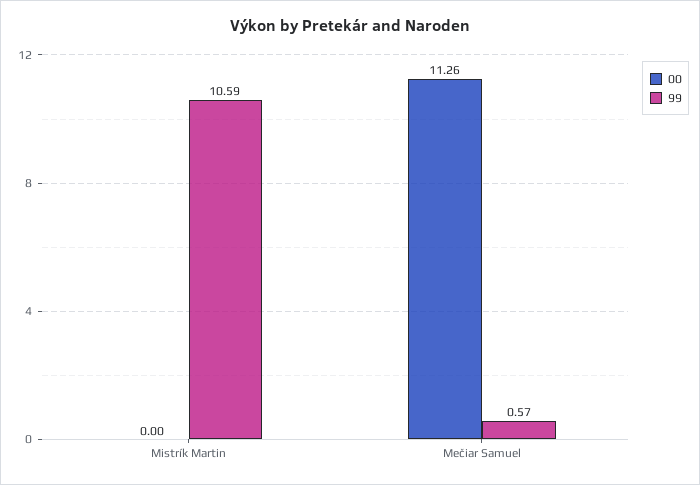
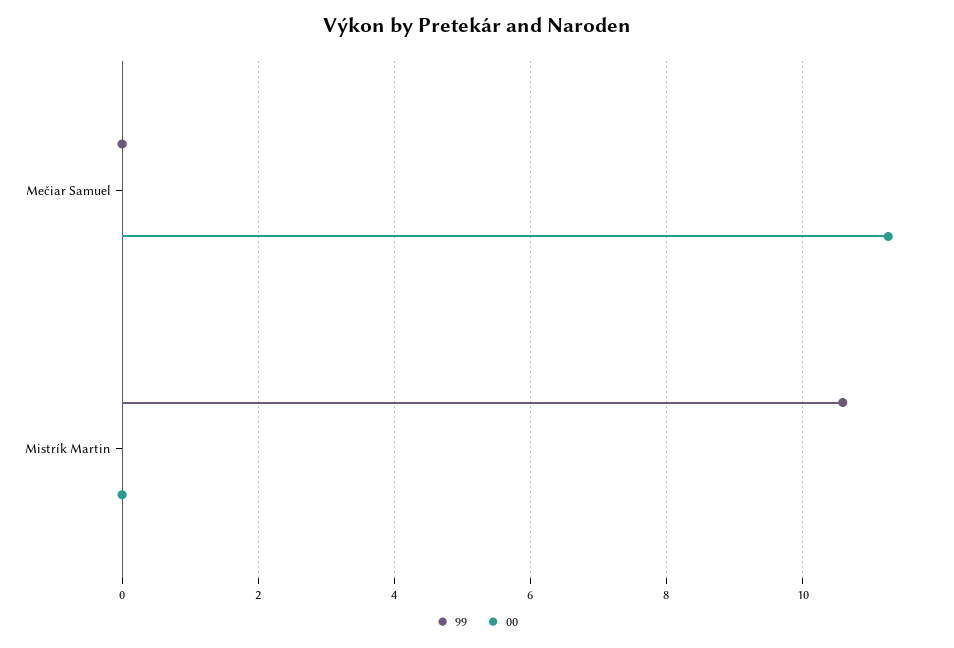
  {
    "00": {
      "Mistrík Martin": 0,
      "Mečiar Samuel": 11.26
    },
    "99": {
      "Mistrík Martin": 10.59,
-     "Mečiar Samuel": 0.57
+     "Mečiar Samuel": 0
    }
  }

